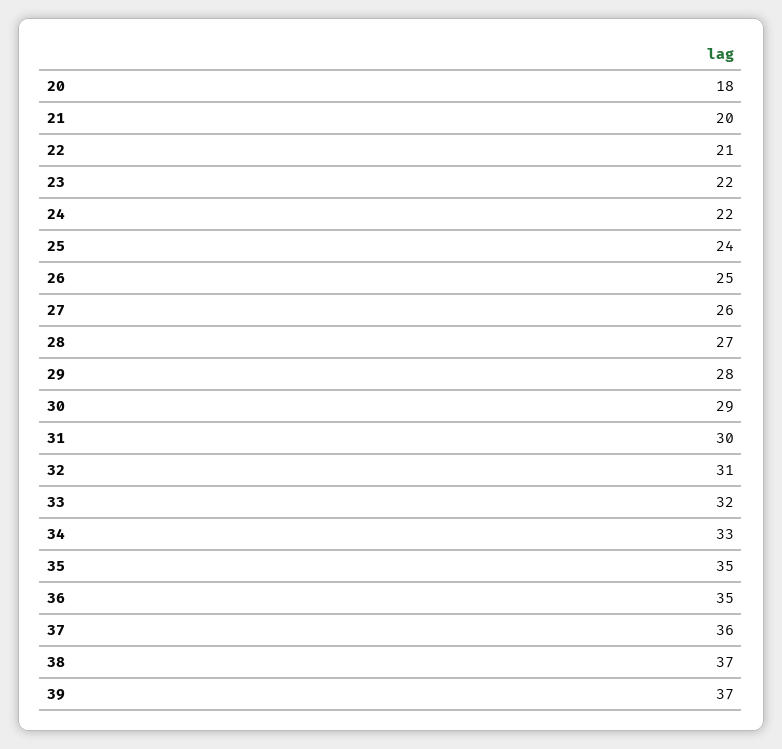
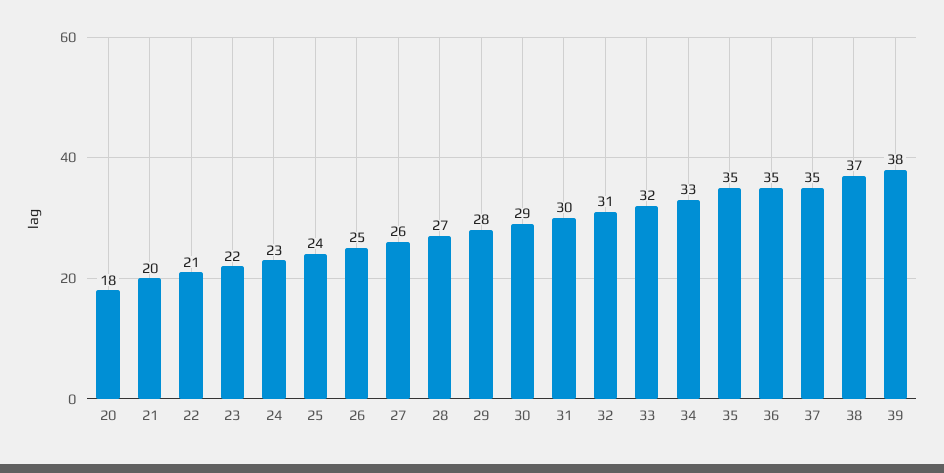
  {
    "20": 18,
    "21": 20,
    "22": 21,
    "23": 22,
-   "24": 22,
+   "24": 23,
    "25": 24,
    "26": 25,
    "27": 26,
    "28": 27,
    "29": 28,
    "30": 29,
    "31": 30,
    "32": 31,
    "33": 32,
    "34": 33,
    "35": 35,
    "36": 35,
-   "37": 36,
+   "37": 35,
    "38": 37,
-   "39": 37
+   "39": 38
  }

